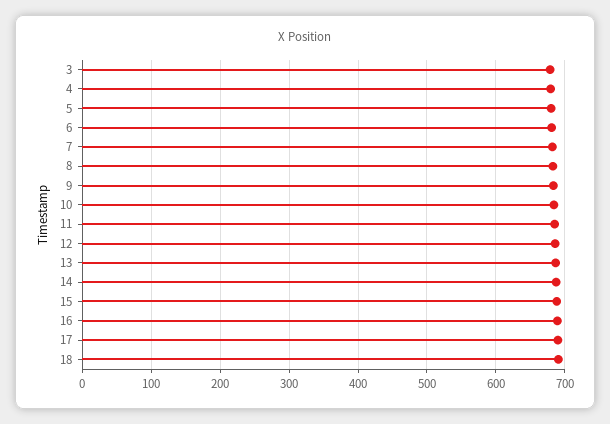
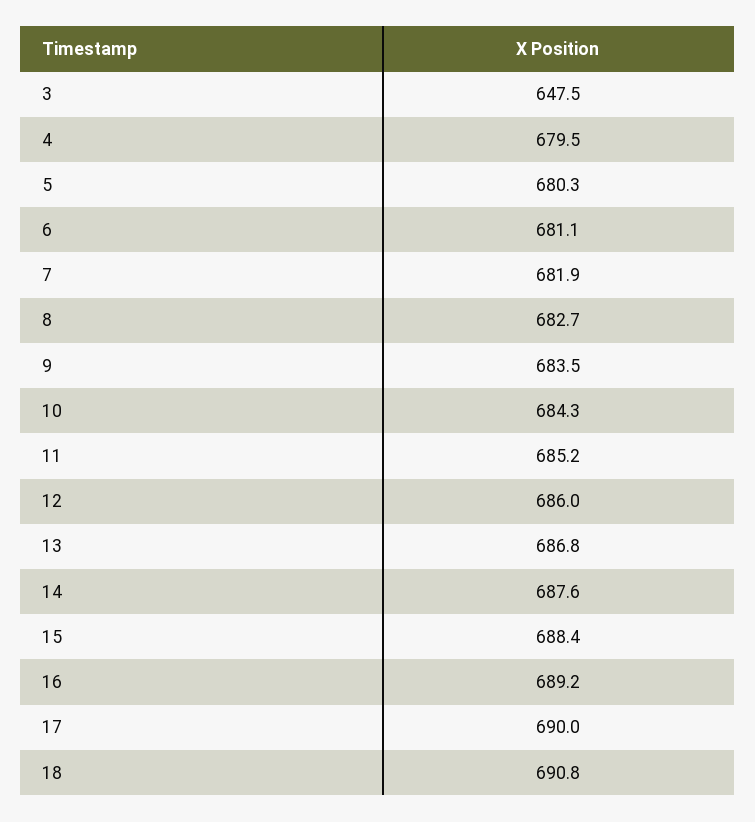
  {
-   "3": 680,
+   "3": 647.5,
    "4": 679.5,
    "5": 680.3,
    "6": 681.1,
    "7": 681.9,
    "8": 682.7,
    "9": 683.5,
    "10": 684.3,
    "11": 685.2,
    "12": 686,
    "13": 686.8,
    "14": 687.6,
    "15": 688.4,
    "16": 689.2,
    "17": 690,
    "18": 690.8
  }

